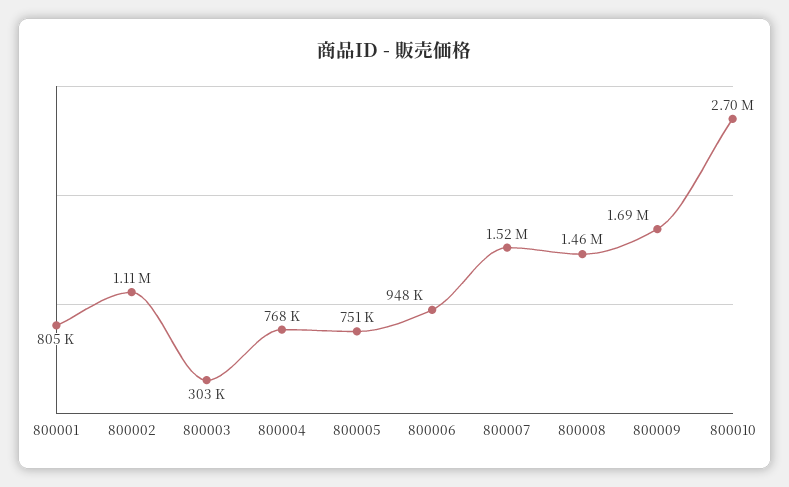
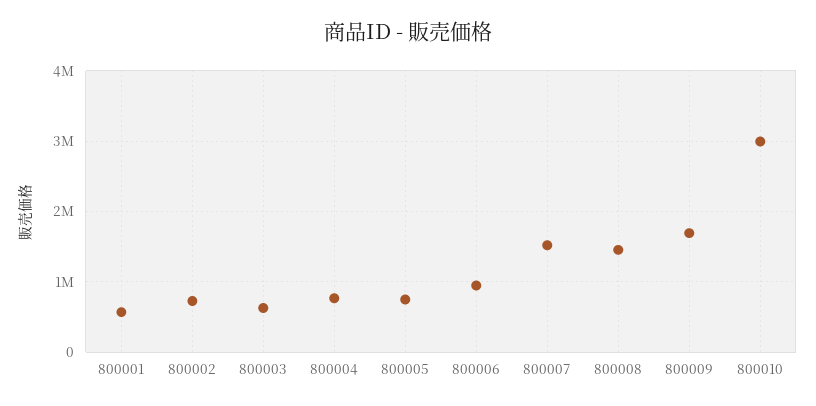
  {
-   "800001": 805000,
+   "800001": 600000,
-   "800002": 1110000,
+   "800002": 700000,
-   "800003": 303000,
+   "800003": 600000,
    "800004": 768000,
    "800005": 751000,
    "800006": 948000,
    "800007": 1520000,
    "800008": 1460000,
    "800009": 1690000,
-   "800010": 2700000
+   "800010": 3000000
  }

